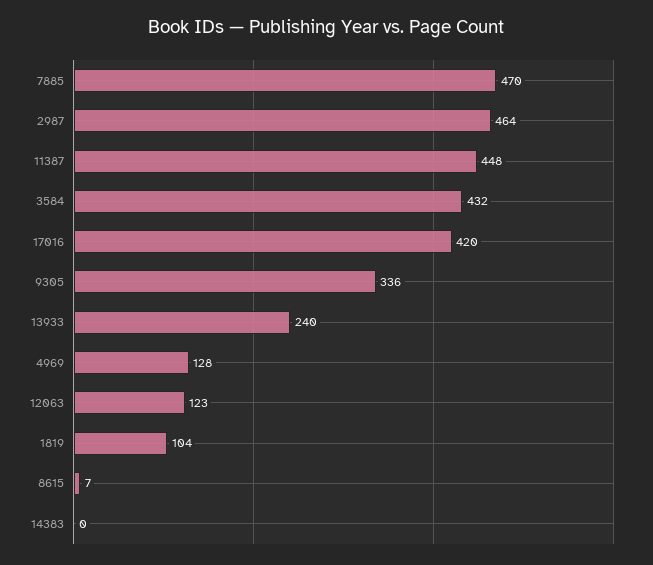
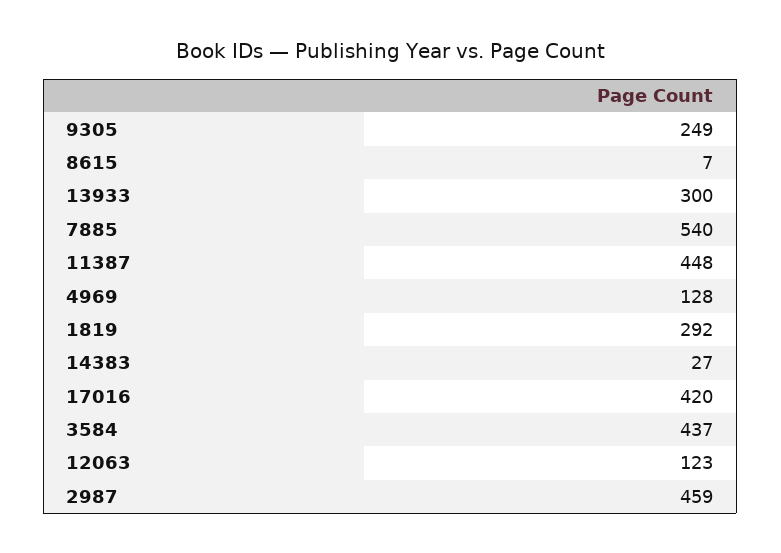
  {
-   "7885": 470,
+   "7885": 540,
-   "2987": 464,
+   "2987": 459,
    "11387": 448,
-   "3584": 432,
+   "3584": 437,
    "17016": 420,
-   "9305": 336,
+   "9305": 249,
-   "13933": 240,
+   "13933": 300,
    "4969": 128,
    "12063": 123,
-   "1819": 104,
+   "1819": 292,
    "8615": 7,
-   "14383": 0
+   "14383": 27
  }

